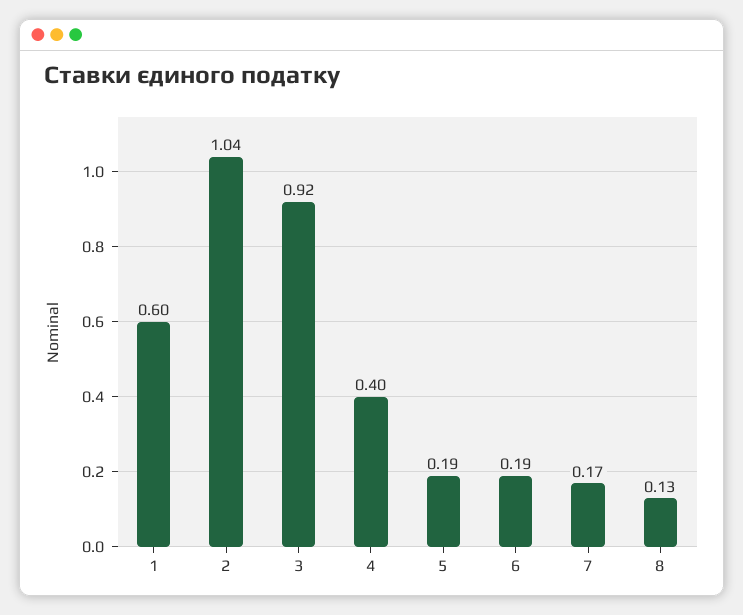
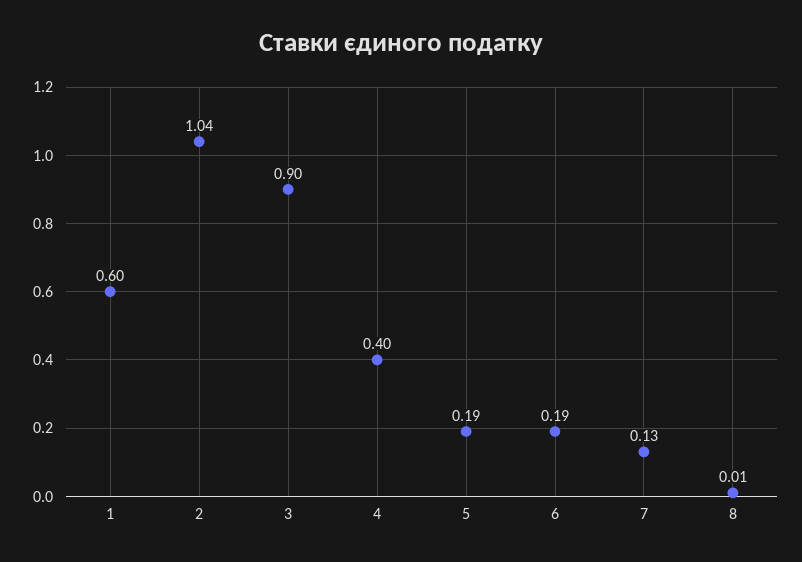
  {
    "1": 0.6,
    "2": 1.04,
-   "3": 0.92,
+   "3": 0.9,
    "4": 0.4,
    "5": 0.19,
    "6": 0.19,
-   "7": 0.17,
+   "7": 0.13,
-   "8": 0.13
+   "8": 0.01
  }

